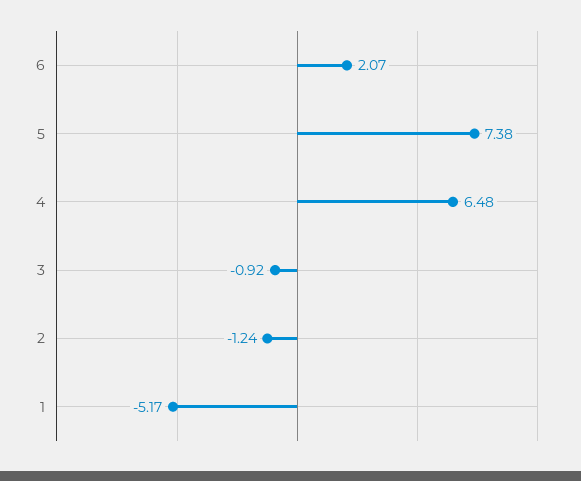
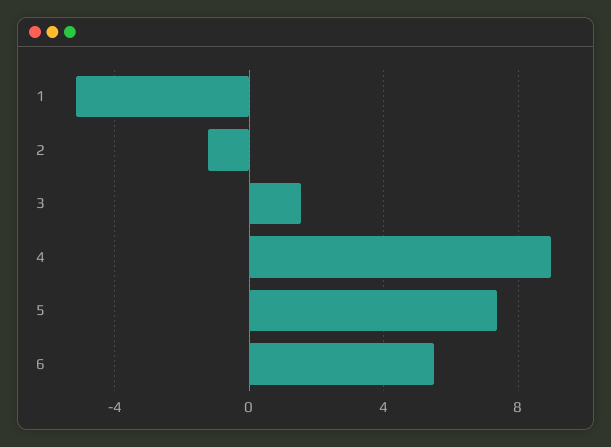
  {
-   "6": 2.07,
+   "6": 5.5,
    "5": 7.38,
-   "4": 6.48,
+   "4": 9,
-   "3": -0.92,
+   "3": 1.5,
    "2": -1.24,
    "1": -5.17
  }

